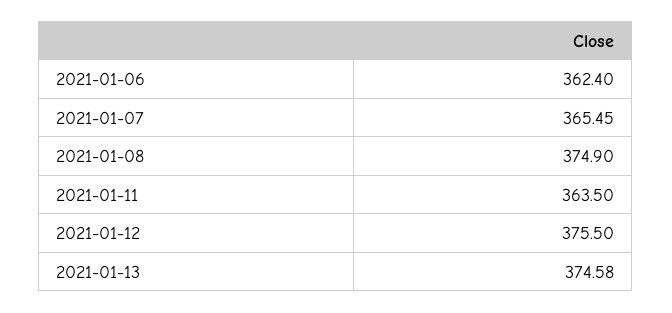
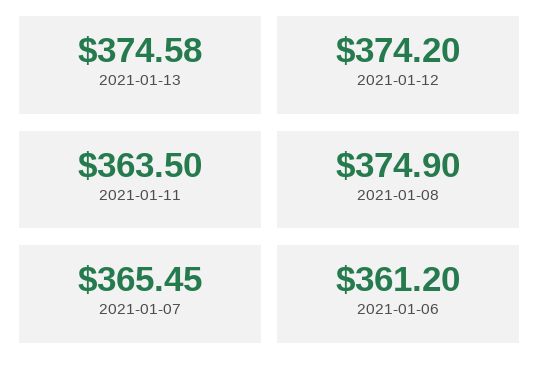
  {
-   "2021-01-06": 362.4,
+   "2021-01-06": 361.2,
    "2021-01-07": 365.45,
    "2021-01-08": 374.9,
    "2021-01-11": 363.5,
-   "2021-01-12": 375.5,
+   "2021-01-12": 374.2,
    "2021-01-13": 374.58
  }

